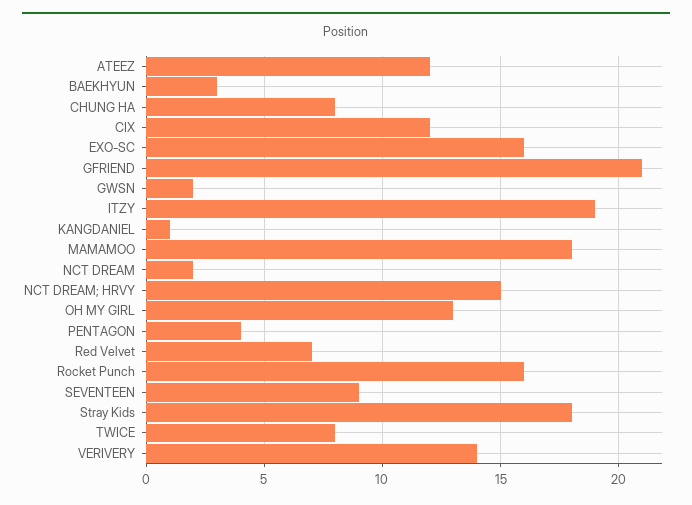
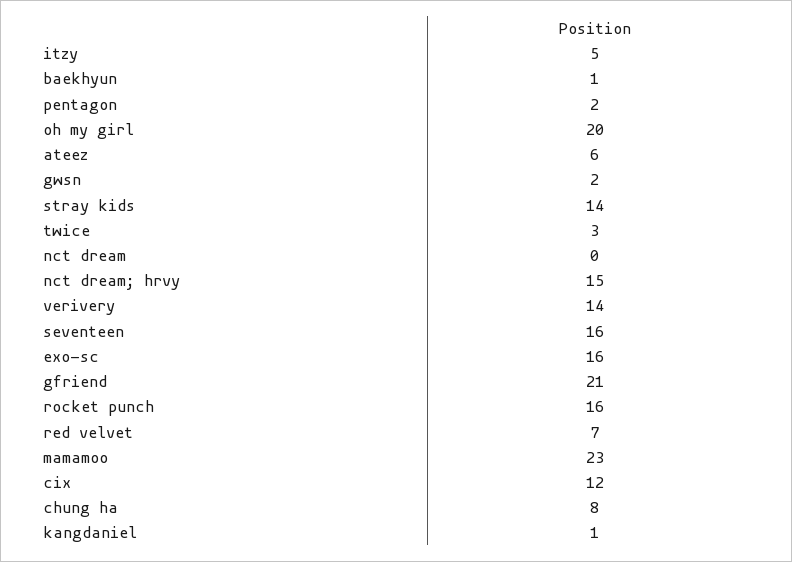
  {
-   "ATEEZ": 12,
+   "ATEEZ": 6,
-   "BAEKHYUN": 3,
+   "BAEKHYUN": 1,
    "CHUNG HA": 8,
    "CIX": 12,
    "EXO-SC": 16,
    "GFRIEND": 21,
    "GWSN": 2,
-   "ITZY": 19,
+   "ITZY": 5,
    "KANGDANIEL": 1,
-   "MAMAMOO": 18,
+   "MAMAMOO": 23,
-   "NCT DREAM": 2,
+   "NCT DREAM": 0,
    "NCT DREAM; HRVY": 15,
-   "OH MY GIRL": 13,
+   "OH MY GIRL": 20,
-   "PENTAGON": 4,
+   "PENTAGON": 2,
    "Red Velvet": 7,
    "Rocket Punch": 16,
-   "SEVENTEEN": 9,
+   "SEVENTEEN": 16,
-   "Stray Kids": 18,
+   "Stray Kids": 14,
-   "TWICE": 8,
+   "TWICE": 3,
    "VERIVERY": 14
  }

